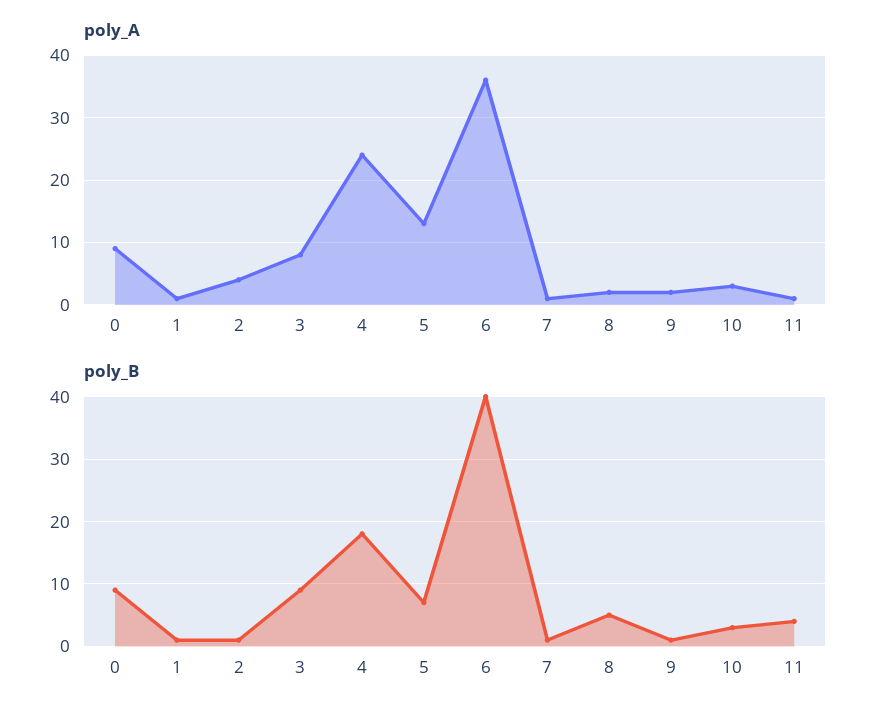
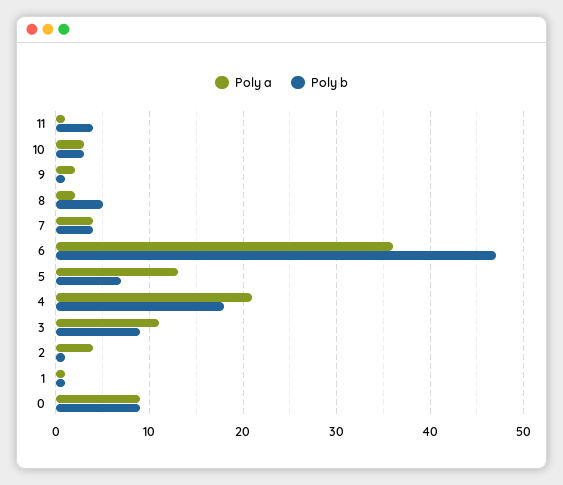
  {
    "poly_A": {
      "0": 9,
      "1": 1,
      "2": 4,
-     "3": 8,
+     "3": 11,
-     "4": 24,
+     "4": 21,
      "5": 13,
      "6": 36,
-     "7": 1,
+     "7": 4,
      "8": 2,
      "9": 2,
      "10": 3,
      "11": 1
    },
    "poly_B": {
      "0": 9,
      "1": 1,
      "2": 1,
      "3": 9,
      "4": 18,
      "5": 7,
-     "6": 40,
+     "6": 47,
-     "7": 1,
+     "7": 4,
      "8": 5,
      "9": 1,
      "10": 3,
      "11": 4
    }
  }

